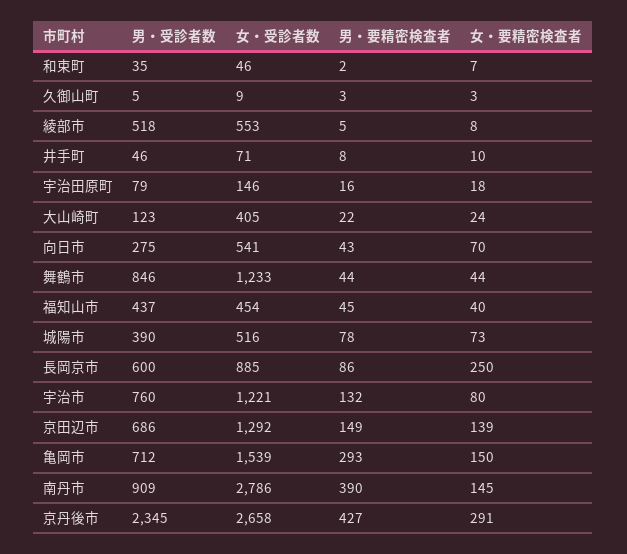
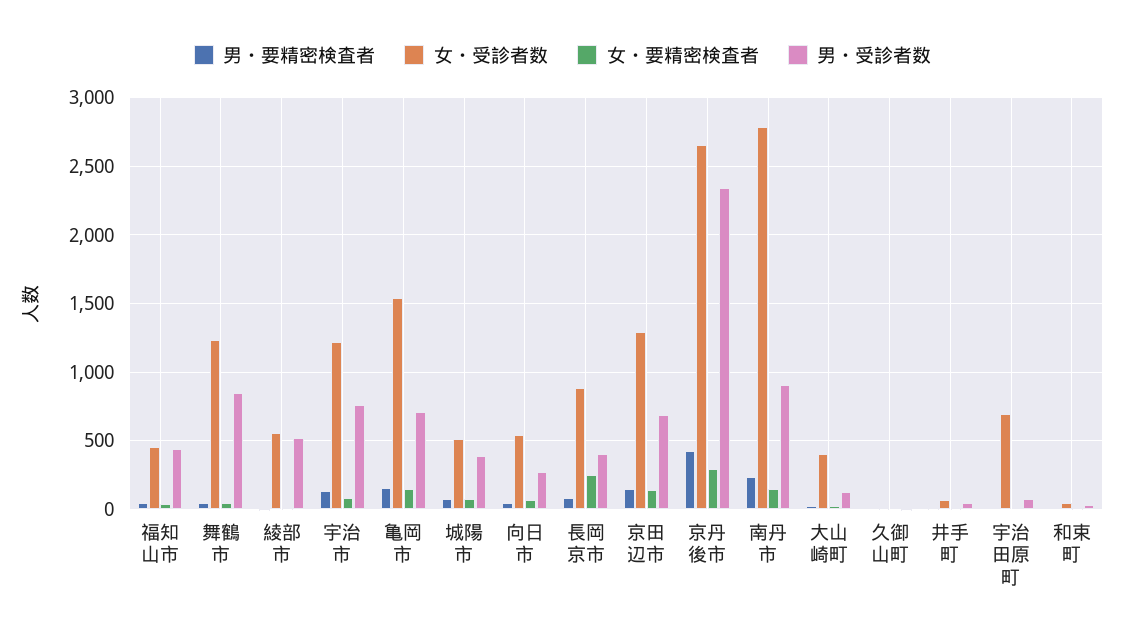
  {
    "男・受診者数": {
      "和束町": 35,
      "久御山町": 5,
      "綾部市": 518,
      "井手町": 46,
      "宇治田原町": 79,
      "大山崎町": 123,
      "向日市": 275,
      "舞鶴市": 846,
      "福知山市": 437,
      "城陽市": 390,
-     "長岡京市": 600,
+     "長岡京市": 400,
      "宇治市": 760,
      "京田辺市": 686,
      "亀岡市": 712,
      "南丹市": 909,
      "京丹後市": 2345
    },
    "女・受診者数": {
      "和束町": 46,
      "久御山町": 9,
      "綾部市": 553,
      "井手町": 71,
-     "宇治田原町": 146,
+     "宇治田原町": 700,
      "大山崎町": 405,
      "向日市": 541,
      "舞鶴市": 1233,
      "福知山市": 454,
      "城陽市": 516,
      "長岡京市": 885,
      "宇治市": 1221,
      "京田辺市": 1292,
      "亀岡市": 1539,
      "南丹市": 2786,
      "京丹後市": 2658
    },
    "男・要精密検査者": {
      "和束町": 2,
      "久御山町": 3,
      "綾部市": 5,
      "井手町": 8,
      "宇治田原町": 16,
      "大山崎町": 22,
      "向日市": 43,
      "舞鶴市": 44,
      "福知山市": 45,
      "城陽市": 78,
      "長岡京市": 86,
      "宇治市": 132,
      "京田辺市": 149,
-     "亀岡市": 293,
+     "亀岡市": 150,
-     "南丹市": 390,
+     "南丹市": 250,
      "京丹後市": 427
    },
    "女・要精密検査者": {
      "和束町": 7,
      "久御山町": 3,
      "綾部市": 8,
      "井手町": 10,
      "宇治田原町": 18,
      "大山崎町": 24,
      "向日市": 70,
      "舞鶴市": 44,
      "福知山市": 40,
      "城陽市": 73,
      "長岡京市": 250,
      "宇治市": 80,
      "京田辺市": 139,
      "亀岡市": 150,
      "南丹市": 145,
      "京丹後市": 291
    }
  }

